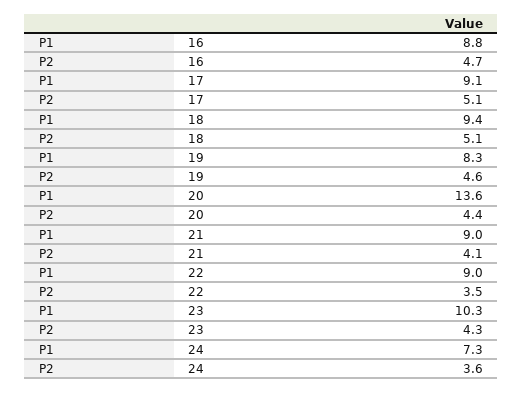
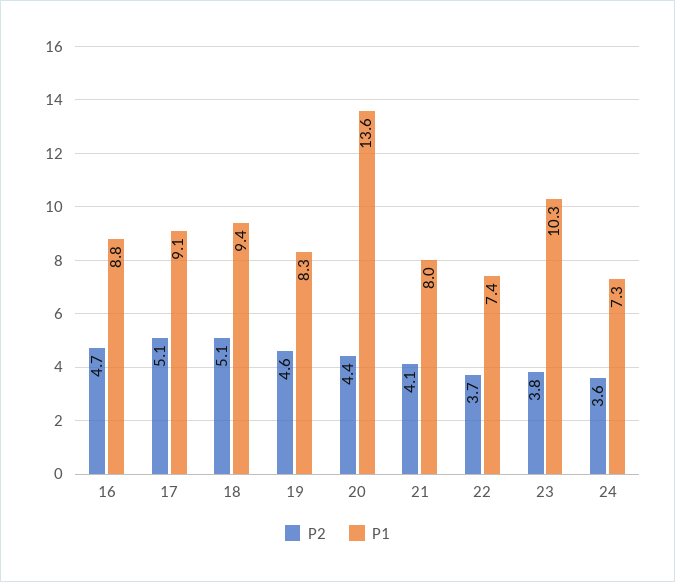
  {
    "P1": {
      "16": 8.8,
      "17": 9.1,
      "18": 9.4,
      "19": 8.3,
      "20": 13.6,
-     "21": 9,
+     "21": 8,
-     "22": 9,
+     "22": 7.4,
      "23": 10.3,
      "24": 7.3
    },
    "P2": {
      "16": 4.7,
      "17": 5.1,
      "18": 5.1,
      "19": 4.6,
      "20": 4.4,
      "21": 4.1,
-     "22": 3.5,
+     "22": 3.7,
-     "23": 4.3,
+     "23": 3.8,
      "24": 3.6
    }
  }

